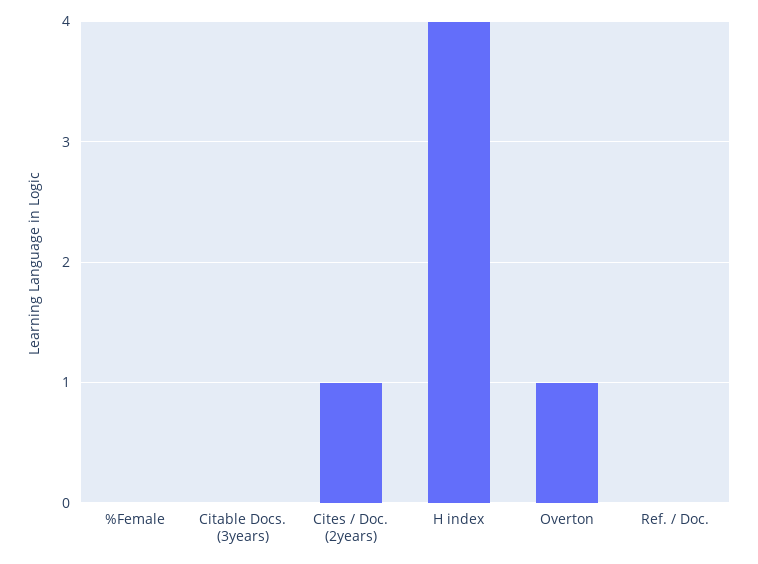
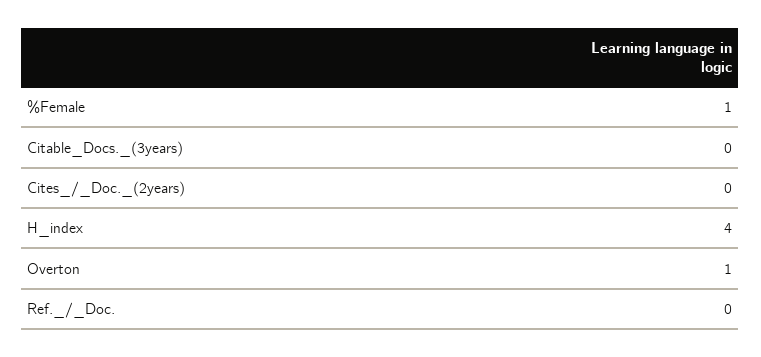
  {
-   "%Female": 0,
+   "%Female": 1,
    "Citable Docs. (3years)": 0,
-   "Cites / Doc. (2years)": 1,
+   "Cites / Doc. (2years)": 0,
    "H index": 4,
    "Overton": 1,
    "Ref. / Doc.": 0
  }

